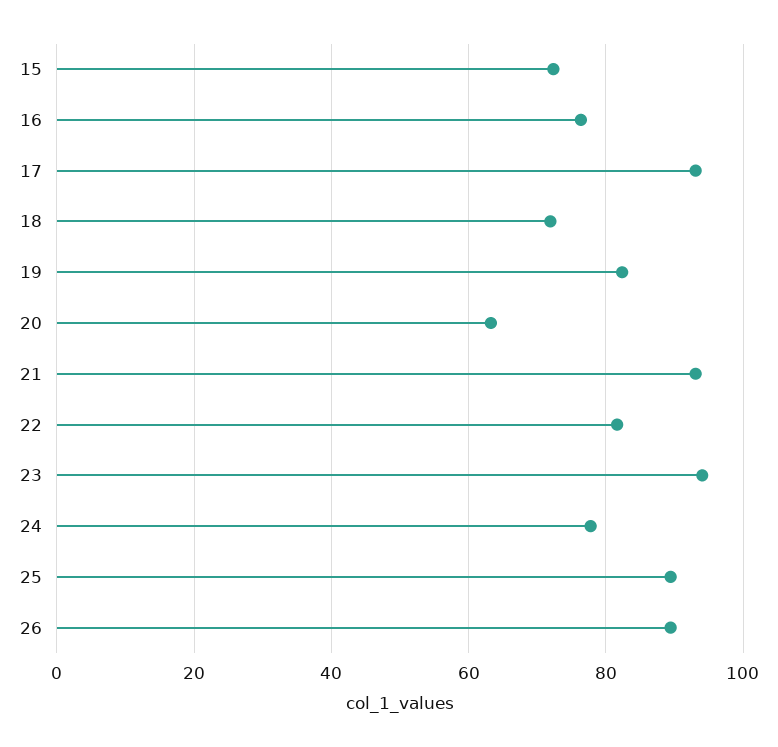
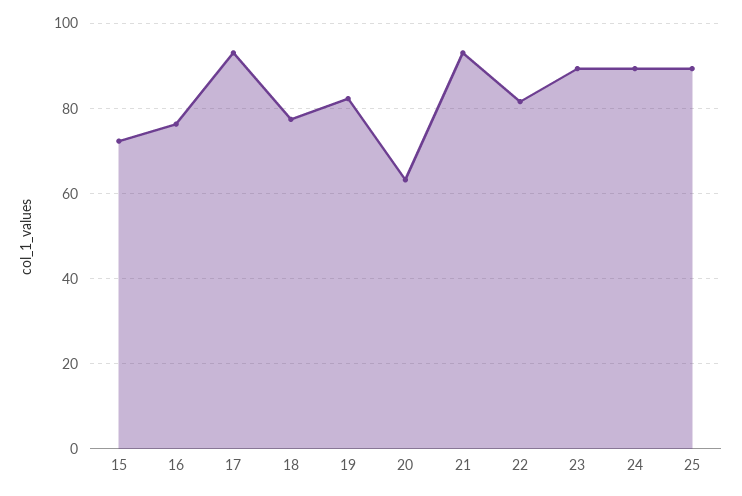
  {
    "15": 72,
    "16": 76,
    "17": 94,
-   "18": 72,
+   "18": 78,
    "19": 82,
    "20": 64,
    "21": 94,
    "22": 82,
-   "23": 94,
+   "23": 90,
-   "24": 78,
+   "24": 90,
-   "25": 90,
+   "25": 90
-   "26": 90
  }

